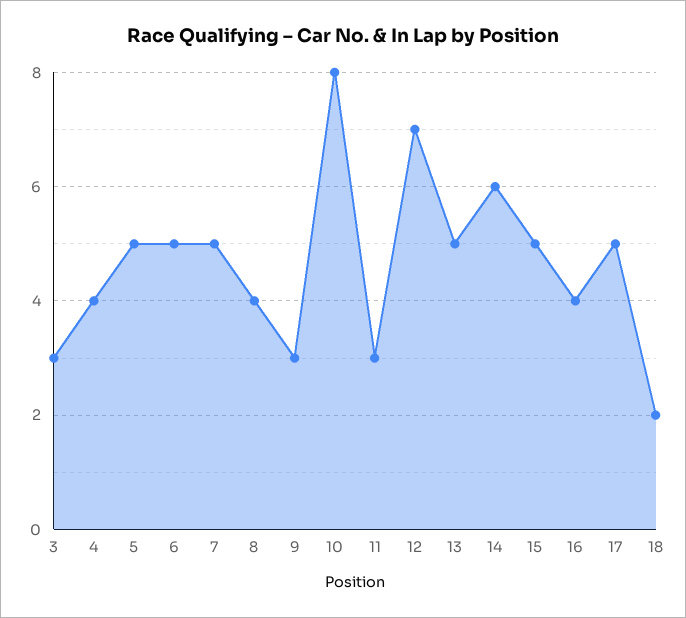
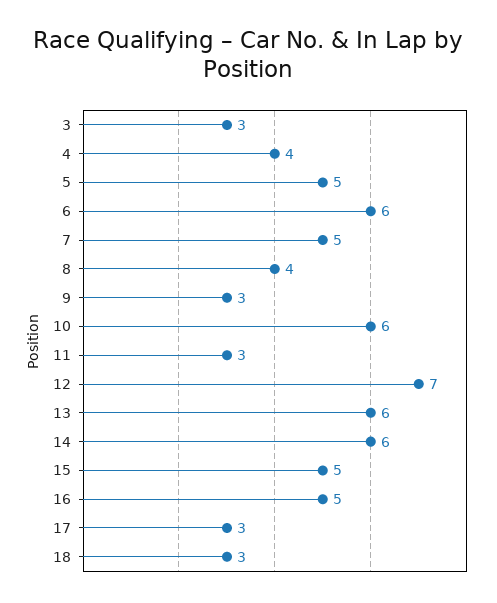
  {
    "3": 3,
    "4": 4,
    "5": 5,
-   "6": 5,
+   "6": 6,
    "7": 5,
    "8": 4,
    "9": 3,
-   "10": 8,
+   "10": 6,
    "11": 3,
    "12": 7,
-   "13": 5,
+   "13": 6,
    "14": 6,
    "15": 5,
-   "16": 4,
+   "16": 5,
-   "17": 5,
+   "17": 3,
-   "18": 2
+   "18": 3
  }

